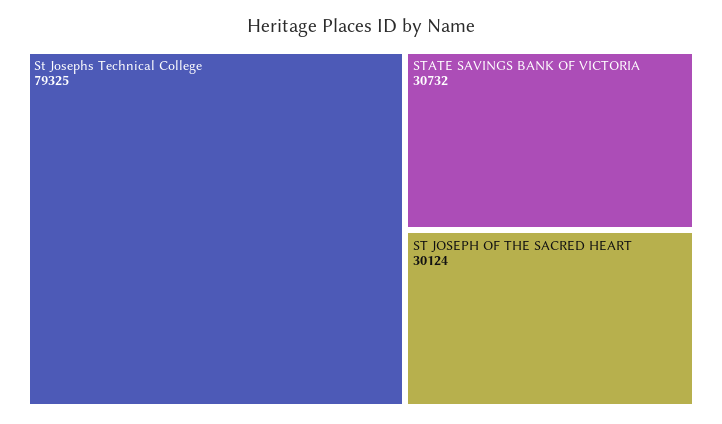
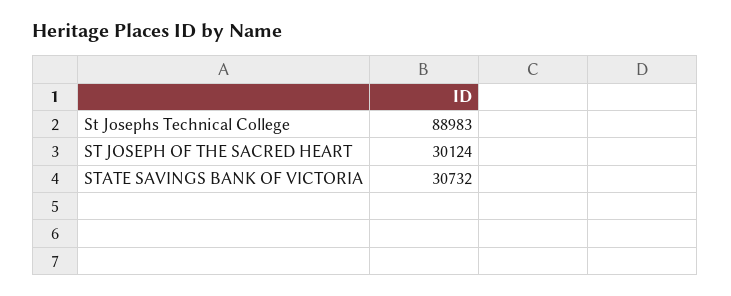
  {
-   "St Josephs Technical College": 79325,
+   "St Josephs Technical College": 88983,
    "STATE SAVINGS BANK OF VICTORIA": 30732,
    "ST JOSEPH OF THE SACRED HEART": 30124
  }

